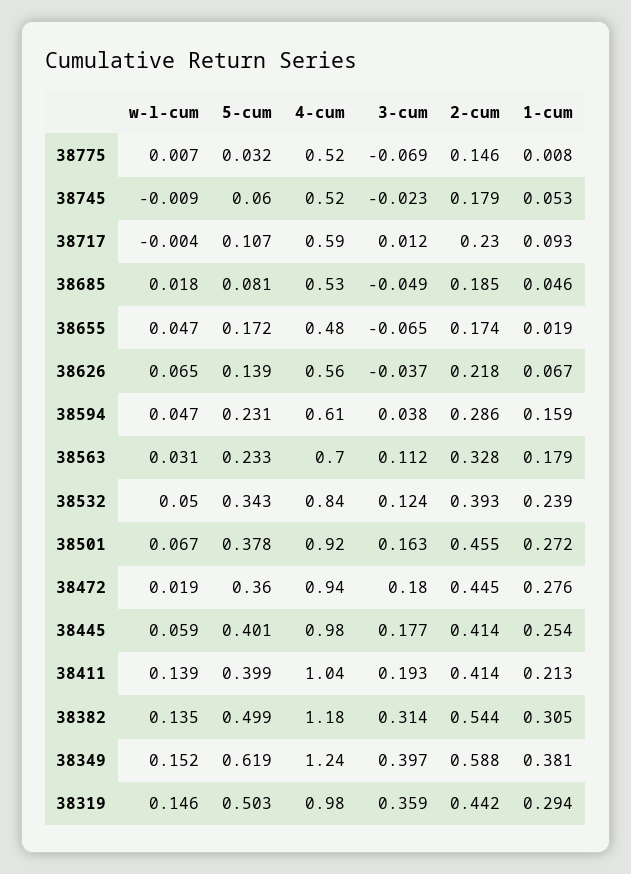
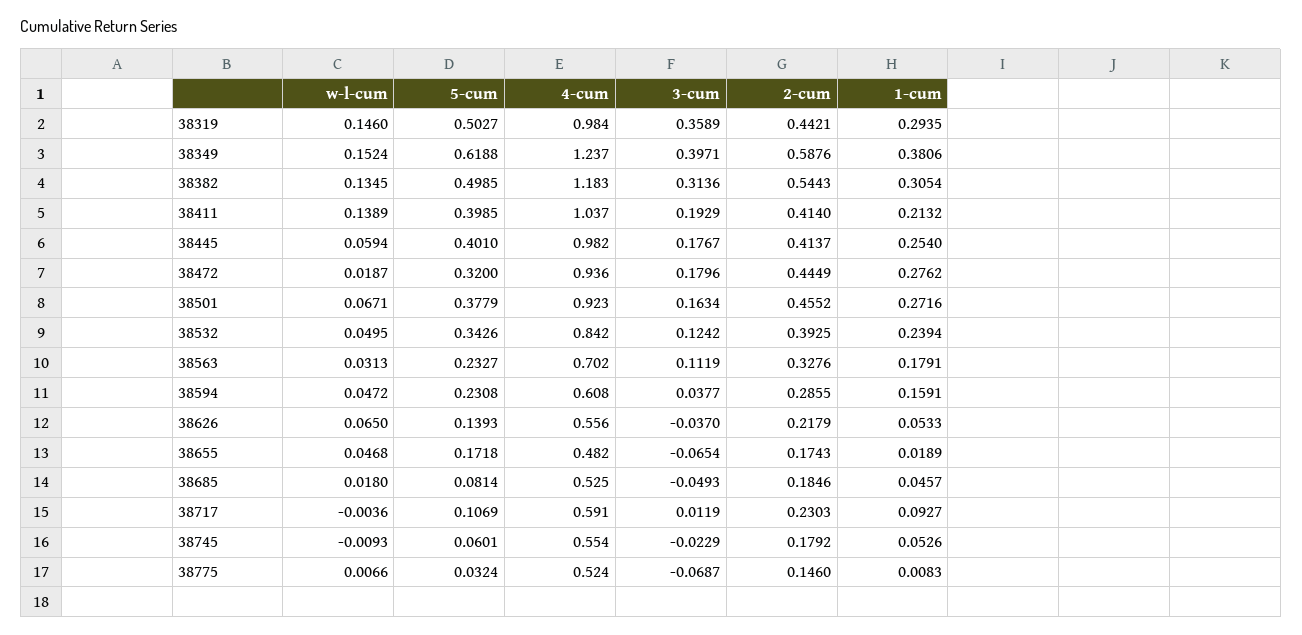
  {
    "w-l-cum": {
      "38775": 0.0066,
      "38745": -0.0093,
      "38717": -0.0036,
      "38685": 0.018,
      "38655": 0.0468,
      "38626": 0.065,
      "38594": 0.0472,
      "38563": 0.0313,
      "38532": 0.0495,
      "38501": 0.0671,
      "38472": 0.0187,
      "38445": 0.0594,
      "38411": 0.1389,
      "38382": 0.1345,
      "38349": 0.1524,
      "38319": 0.146
    },
    "5-cum": {
      "38775": 0.0324,
      "38745": 0.0601,
      "38717": 0.1069,
      "38685": 0.0814,
      "38655": 0.1718,
      "38626": 0.1393,
      "38594": 0.2308,
      "38563": 0.2327,
      "38532": 0.3426,
      "38501": 0.3779,
-     "38472": 0.36,
+     "38472": 0.32,
      "38445": 0.401,
      "38411": 0.3985,
      "38382": 0.4985,
      "38349": 0.6188,
      "38319": 0.5027
    },
    "4-cum": {
      "38775": 0.524,
-     "38745": 0.52,
+     "38745": 0.554,
      "38717": 0.591,
      "38685": 0.525,
      "38655": 0.482,
      "38626": 0.556,
      "38594": 0.608,
      "38563": 0.702,
      "38532": 0.842,
      "38501": 0.923,
      "38472": 0.936,
      "38445": 0.982,
      "38411": 1.037,
      "38382": 1.183,
      "38349": 1.237,
      "38319": 0.984
    },
    "3-cum": {
      "38775": -0.0687,
      "38745": -0.0229,
      "38717": 0.0119,
      "38685": -0.0493,
      "38655": -0.0654,
      "38626": -0.037,
      "38594": 0.0377,
      "38563": 0.1119,
      "38532": 0.1242,
      "38501": 0.1634,
      "38472": 0.1796,
      "38445": 0.1767,
      "38411": 0.1929,
      "38382": 0.3136,
      "38349": 0.3971,
      "38319": 0.3589
    },
    "2-cum": {
      "38775": 0.146,
      "38745": 0.1792,
      "38717": 0.2303,
      "38685": 0.1846,
      "38655": 0.1743,
      "38626": 0.2179,
      "38594": 0.2855,
      "38563": 0.3276,
      "38532": 0.3925,
      "38501": 0.4552,
      "38472": 0.4449,
      "38445": 0.4137,
      "38411": 0.414,
      "38382": 0.5443,
      "38349": 0.5876,
      "38319": 0.4421
    },
    "1-cum": {
      "38775": 0.0083,
      "38745": 0.0526,
      "38717": 0.0927,
      "38685": 0.0457,
      "38655": 0.0189,
-     "38626": 0.067,
+     "38626": 0.0533,
      "38594": 0.1591,
      "38563": 0.1791,
      "38532": 0.2394,
      "38501": 0.2716,
      "38472": 0.2762,
      "38445": 0.254,
      "38411": 0.2132,
      "38382": 0.3054,
      "38349": 0.3806,
      "38319": 0.2935
    }
  }

